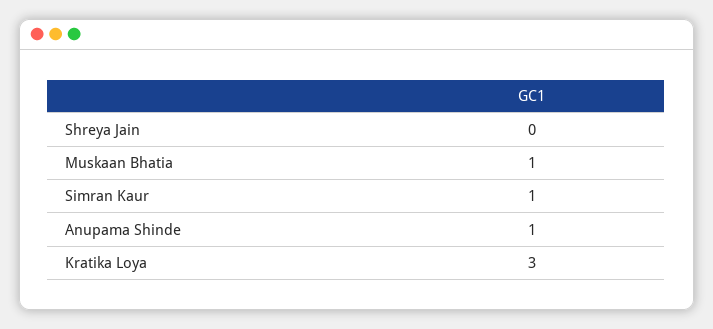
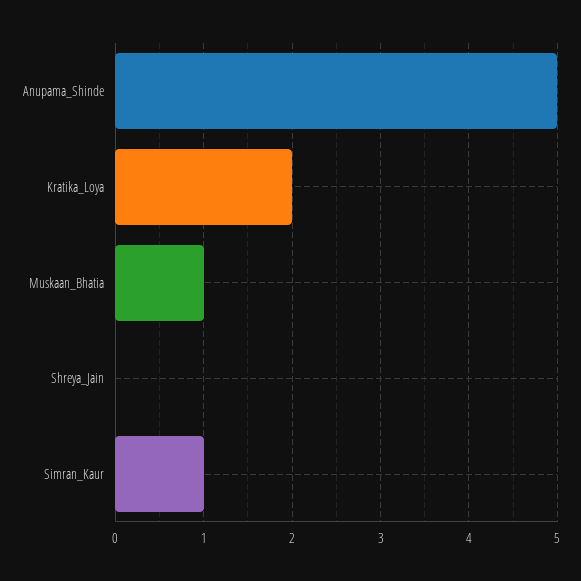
  {
    "Shreya Jain": 0,
    "Muskaan Bhatia": 1,
    "Simran Kaur": 1,
-   "Anupama Shinde": 1,
+   "Anupama Shinde": 5,
-   "Kratika Loya": 3
+   "Kratika Loya": 2
  }

